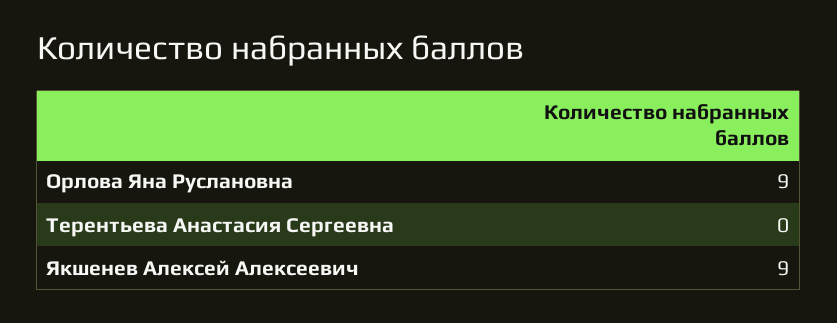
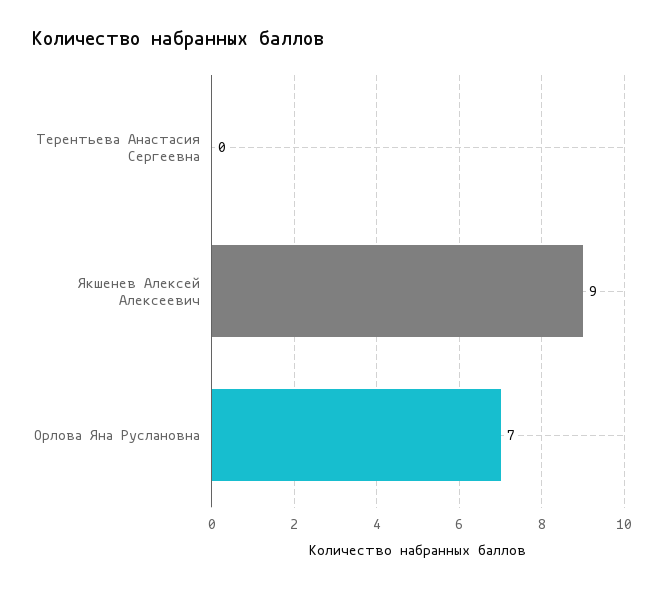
  {
-   "Орлова Яна Руслановна": 9,
+   "Орлова Яна Руслановна": 7,
    "Терентьева Анастасия Сергеевна": 0,
    "Якшенев Алексей Алексеевич": 9
  }

